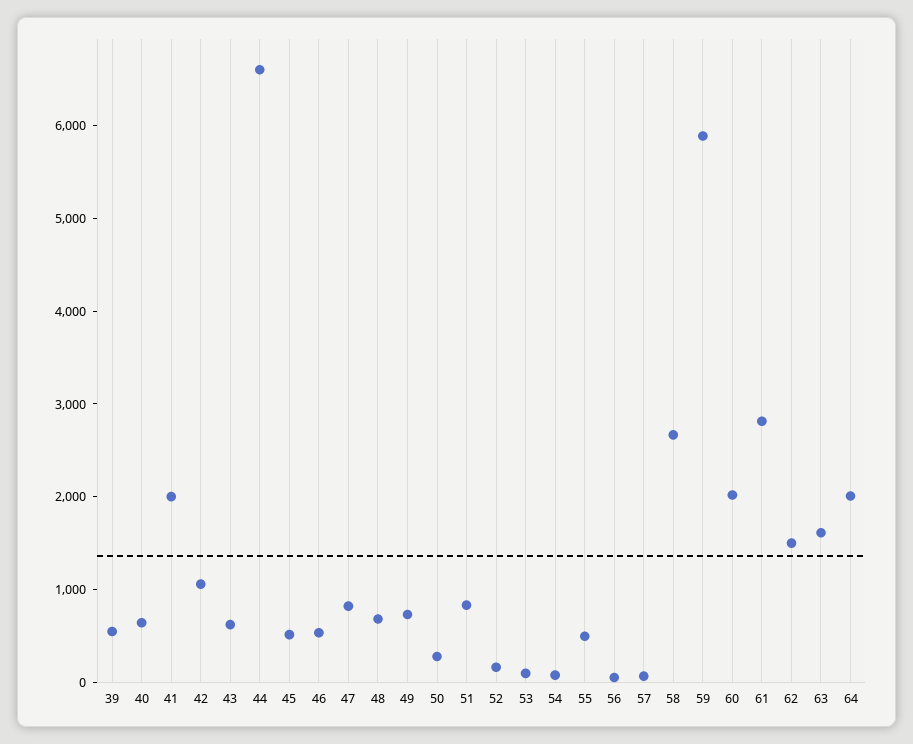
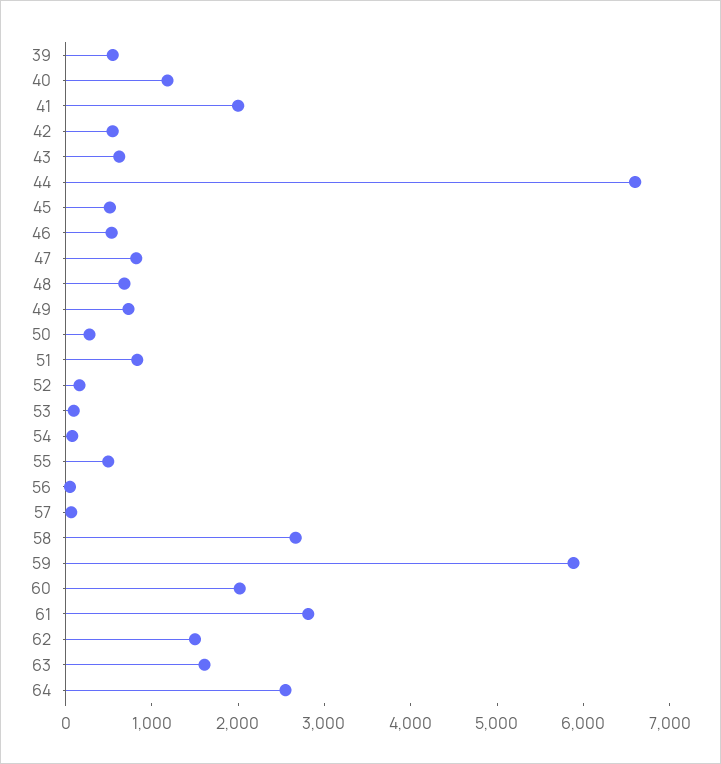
  {
    "39": 600,
-   "40": 600,
+   "40": 1200,
    "41": 2000,
-   "42": 1000,
+   "42": 600,
    "43": 600,
    "44": 6600,
    "45": 600,
    "46": 600,
    "47": 800,
    "48": 600,
    "49": 800,
    "50": 200,
    "51": 800,
    "52": 200,
    "53": 0,
    "54": 0,
    "55": 400,
    "56": 0,
    "57": 0,
    "58": 2600,
    "59": 5800,
    "60": 2000,
    "61": 2800,
    "62": 1600,
    "63": 1600,
-   "64": 2000
+   "64": 2600
  }

